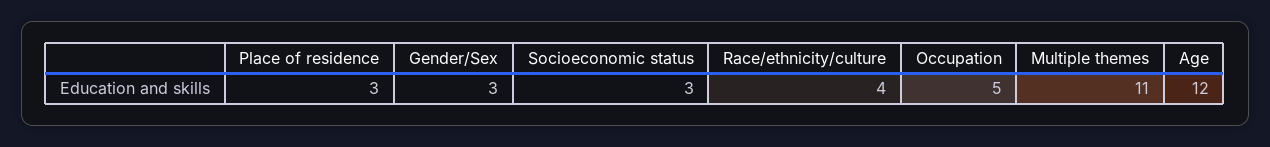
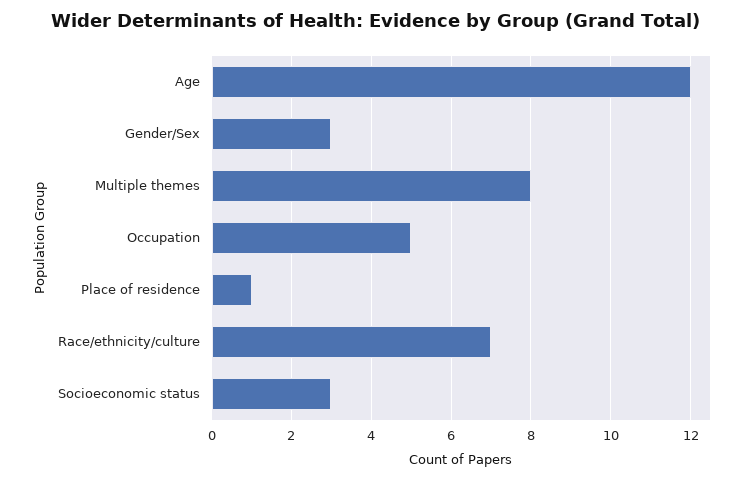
  {
-   "Place of residence": 3,
+   "Place of residence": 1,
    "Gender/Sex": 3,
    "Socioeconomic status": 3,
-   "Race/ethnicity/culture": 4,
+   "Race/ethnicity/culture": 7,
    "Occupation": 5,
-   "Multiple themes": 11,
+   "Multiple themes": 8,
    "Age": 12
  }

